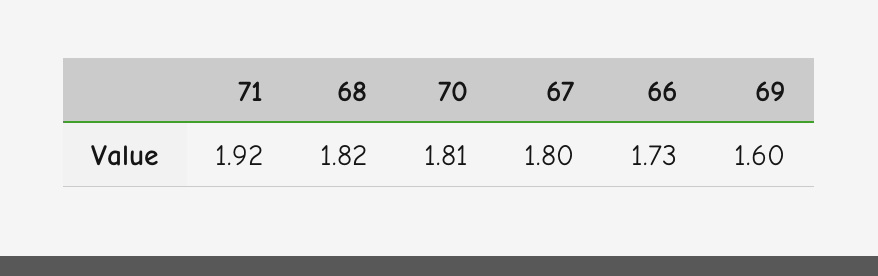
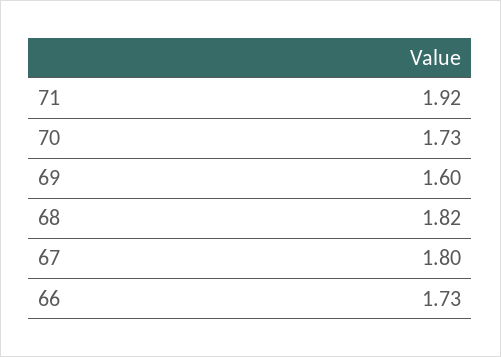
  {
    "71": 1.92,
    "68": 1.82,
-   "70": 1.81,
+   "70": 1.73,
    "67": 1.8,
    "66": 1.73,
    "69": 1.6
  }

